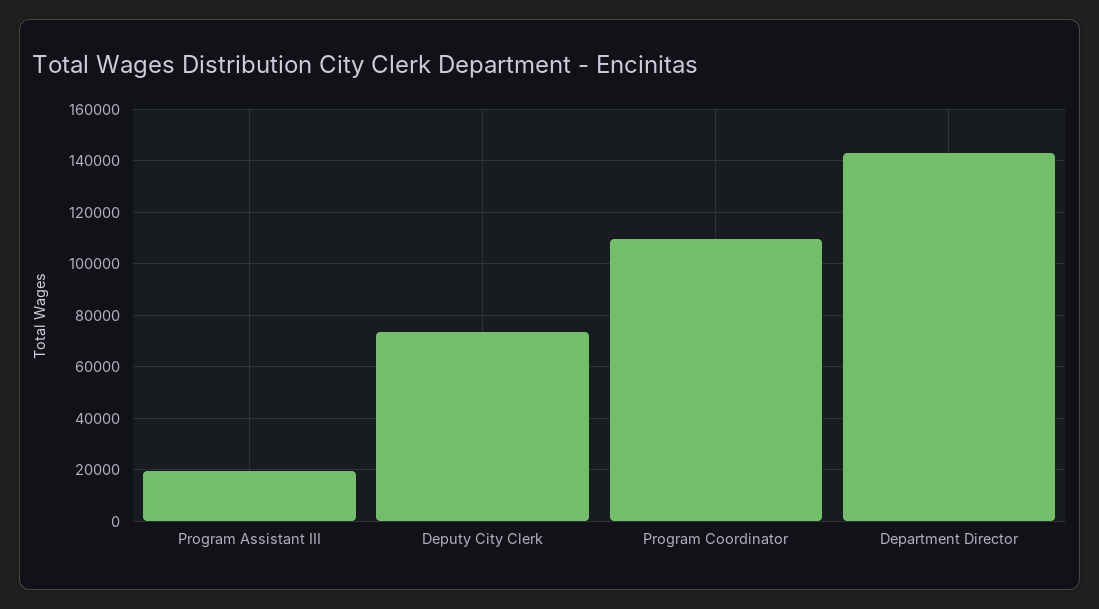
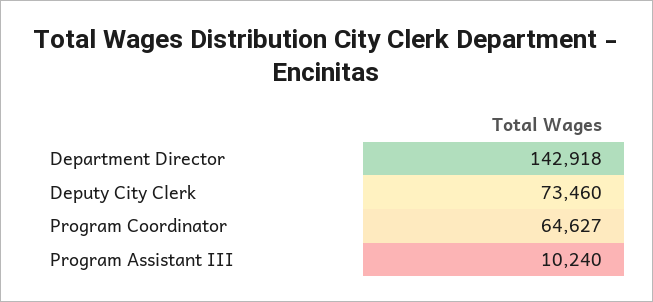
  {
-   "Program Assistant III": 20000,
+   "Program Assistant III": 10240,
    "Deputy City Clerk": 73460,
-   "Program Coordinator": 110000,
+   "Program Coordinator": 64627,
    "Department Director": 142918
  }

